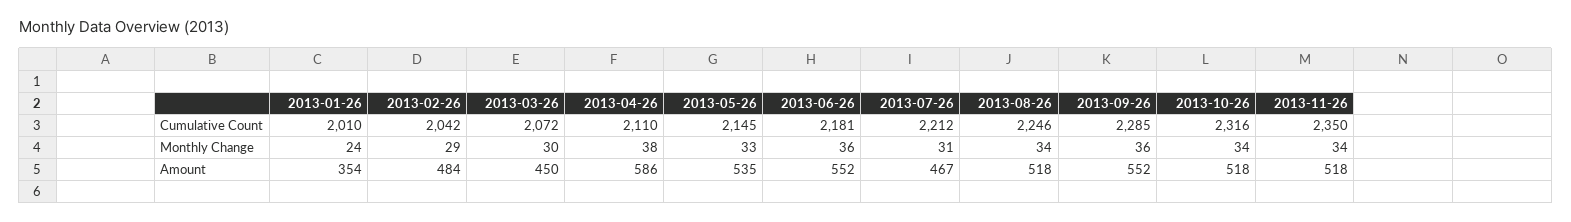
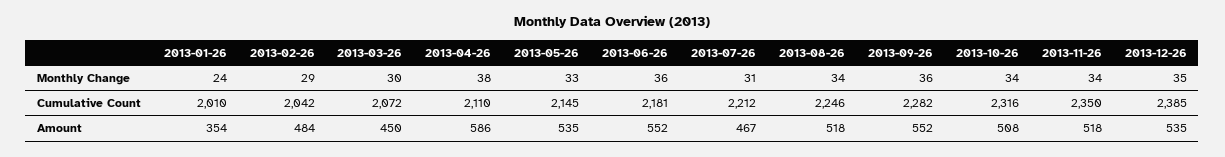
  {
    "2013-01-26": {
      "Cumulative Count": 2010,
      "Monthly Change": 24,
      "Amount": 354
    },
    "2013-02-26": {
      "Cumulative Count": 2042,
      "Monthly Change": 29,
      "Amount": 484
    },
    "2013-03-26": {
      "Cumulative Count": 2072,
      "Monthly Change": 30,
      "Amount": 450
    },
    "2013-04-26": {
      "Cumulative Count": 2110,
      "Monthly Change": 38,
      "Amount": 586
    },
    "2013-05-26": {
      "Cumulative Count": 2145,
      "Monthly Change": 33,
      "Amount": 535
    },
    "2013-06-26": {
      "Cumulative Count": 2181,
      "Monthly Change": 36,
      "Amount": 552
    },
    "2013-07-26": {
      "Cumulative Count": 2212,
      "Monthly Change": 31,
      "Amount": 467
    },
    "2013-08-26": {
      "Cumulative Count": 2246,
      "Monthly Change": 34,
      "Amount": 518
    },
    "2013-09-26": {
-     "Cumulative Count": 2285,
+     "Cumulative Count": 2282,
      "Monthly Change": 36,
      "Amount": 552
    },
    "2013-10-26": {
      "Cumulative Count": 2316,
      "Monthly Change": 34,
-     "Amount": 518
+     "Amount": 508
    },
    "2013-11-26": {
      "Cumulative Count": 2350,
      "Monthly Change": 34,
      "Amount": 518
-   }
+   },
+   "2013-12-26": {
+     "Monthly Change": 35,
+     "Cumulative Count": 2385,
+     "Amount": 535
+   }
  }

